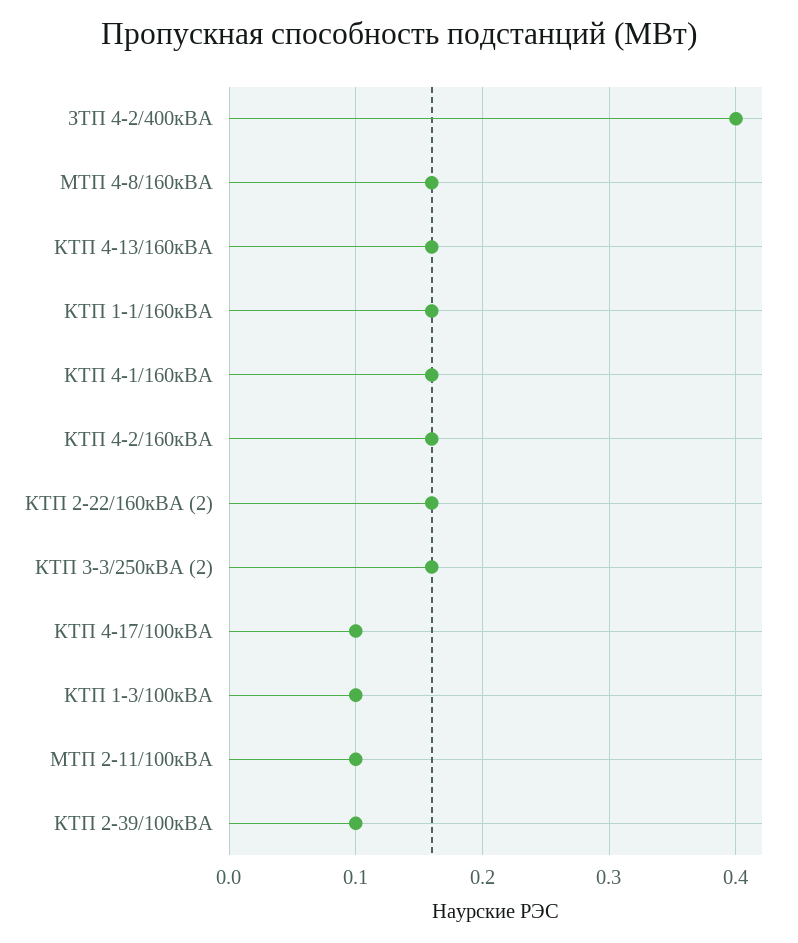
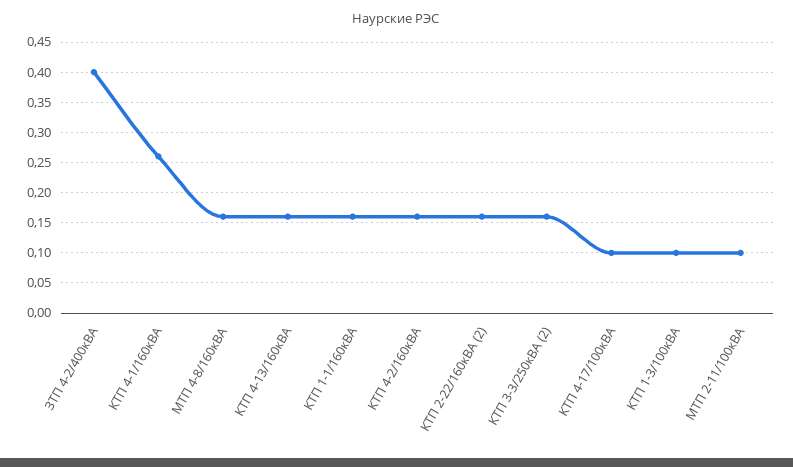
  {
    "ЗТП 4-2/400кВА": 0.4,
    "МТП 4-8/160кВА": 0.16,
    "КТП 4-13/160кВА": 0.16,
    "КТП 1-1/160кВА": 0.16,
-   "КТП 4-1/160кВА": 0.16,
+   "КТП 4-1/160кВА": 0.26,
    "КТП 4-2/160кВА": 0.16,
    "КТП 2-22/160кВА (2)": 0.16,
    "КТП 3-3/250кВА (2)": 0.16,
    "КТП 4-17/100кВА": 0.1,
    "КТП 1-3/100кВА": 0.1,
-   "МТП 2-11/100кВА": 0.1,
+   "МТП 2-11/100кВА": 0.1
-   "КТП 2-39/100кВА": 0.1
  }

